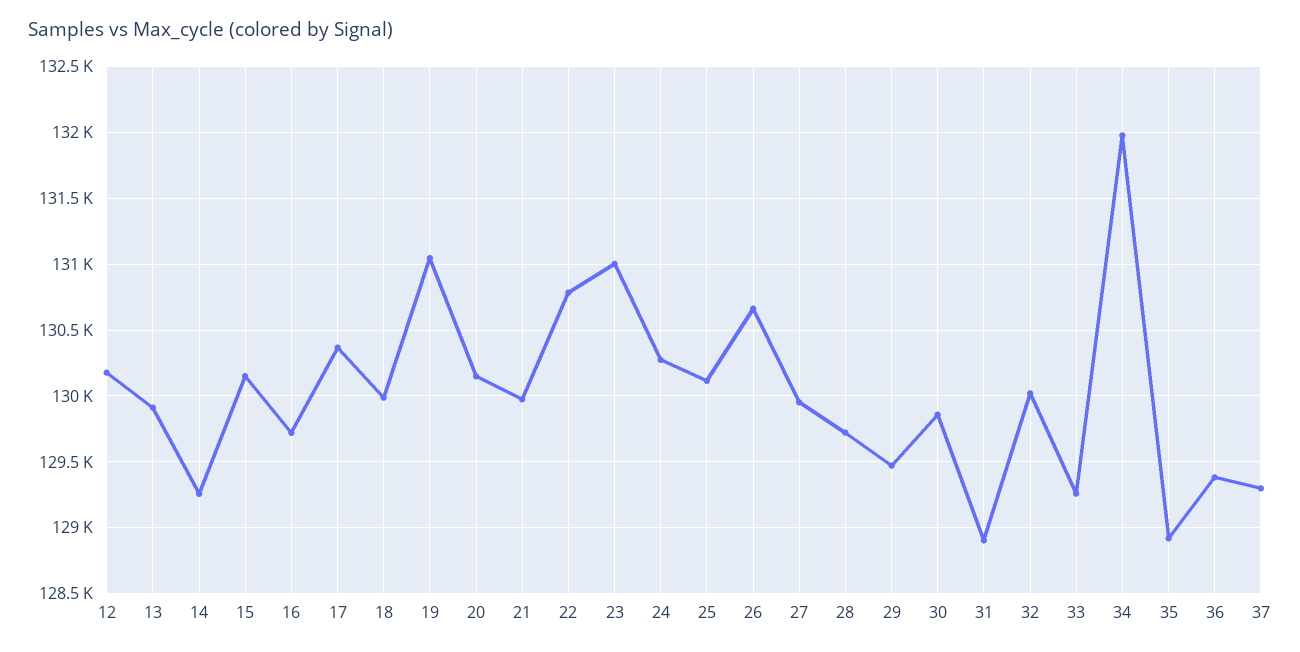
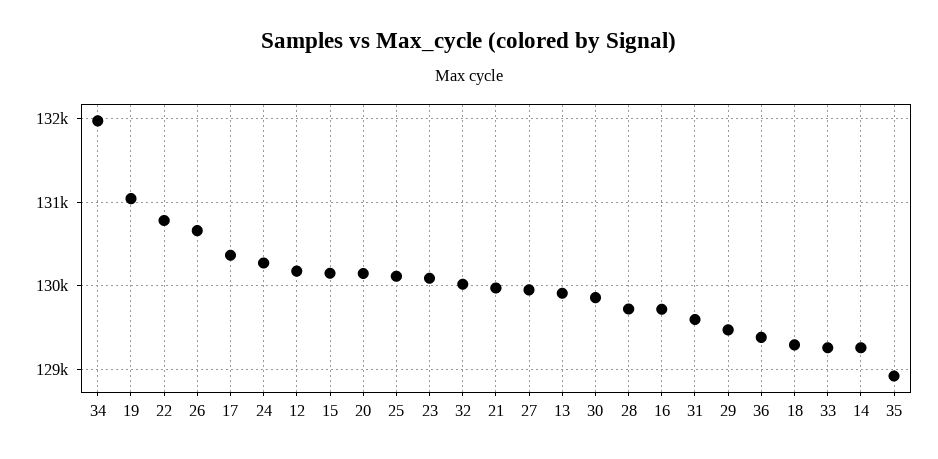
  {
    "12": 130200,
    "13": 129900,
    "14": 129250,
    "15": 130150,
    "16": 129700,
    "17": 130350,
-   "18": 130000,
+   "18": 129300,
    "19": 131050,
    "20": 130150,
    "21": 130000,
    "22": 130800,
-   "23": 131000,
+   "23": 130100,
    "24": 130250,
    "25": 130100,
    "26": 130650,
    "27": 129950,
    "28": 129700,
    "29": 129450,
    "30": 129850,
-   "31": 128900,
+   "31": 129600,
    "32": 130000,
    "33": 129250,
    "34": 132000,
    "35": 128900,
-   "36": 129400,
+   "36": 129400
-   "37": 129300
  }

